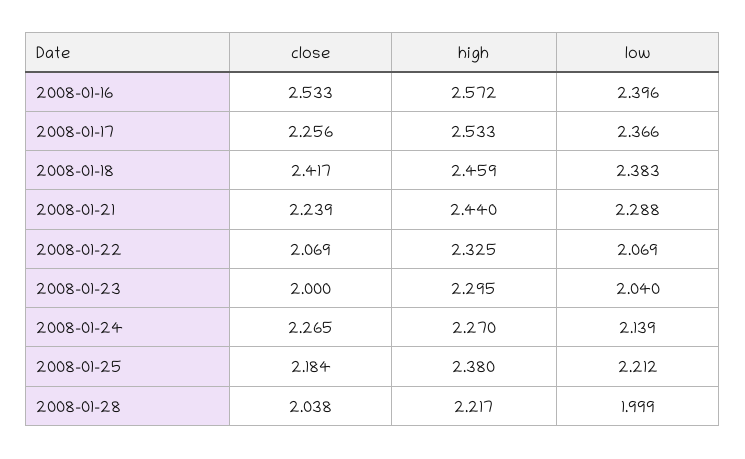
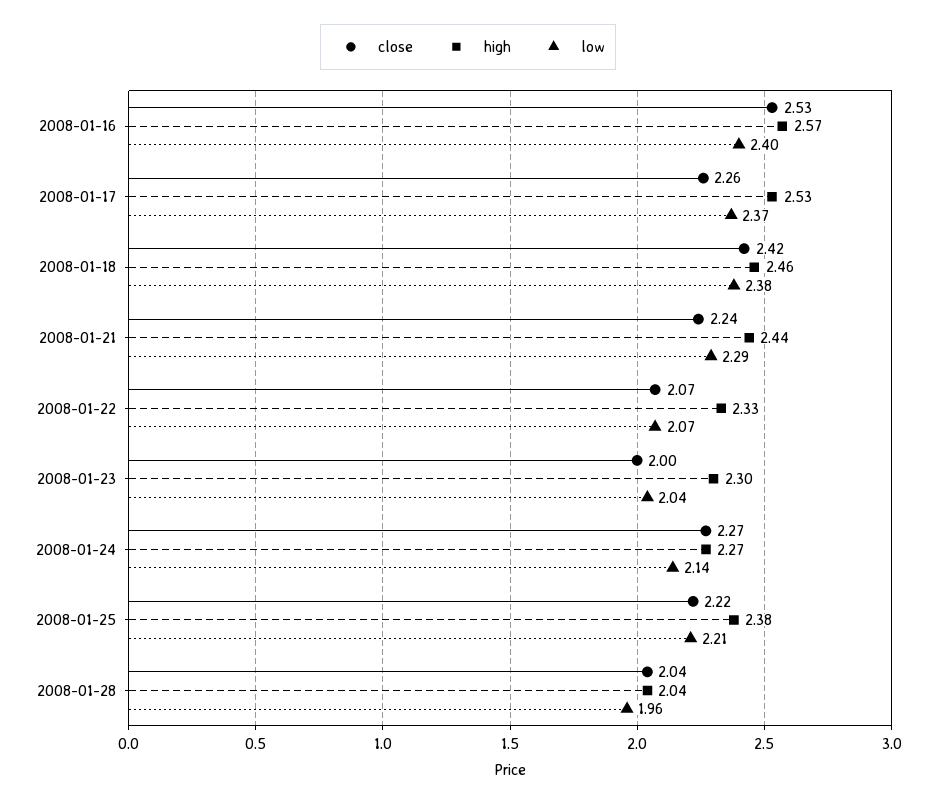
  {
    "close": {
      "2008-01-16": 2.533,
      "2008-01-17": 2.256,
      "2008-01-18": 2.417,
      "2008-01-21": 2.239,
      "2008-01-22": 2.069,
      "2008-01-23": 2,
      "2008-01-24": 2.265,
-     "2008-01-25": 2.184,
+     "2008-01-25": 2.22,
      "2008-01-28": 2.038
    },
    "high": {
      "2008-01-16": 2.572,
      "2008-01-17": 2.533,
      "2008-01-18": 2.459,
      "2008-01-21": 2.44,
      "2008-01-22": 2.325,
      "2008-01-23": 2.295,
      "2008-01-24": 2.27,
      "2008-01-25": 2.38,
-     "2008-01-28": 2.217
+     "2008-01-28": 2.04
    },
    "low": {
      "2008-01-16": 2.396,
      "2008-01-17": 2.366,
      "2008-01-18": 2.383,
      "2008-01-21": 2.288,
      "2008-01-22": 2.069,
      "2008-01-23": 2.04,
      "2008-01-24": 2.139,
      "2008-01-25": 2.212,
-     "2008-01-28": 1.999
+     "2008-01-28": 1.96
    }
  }

